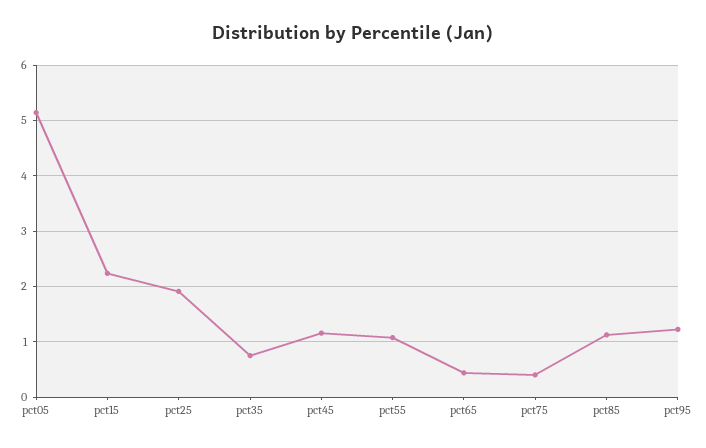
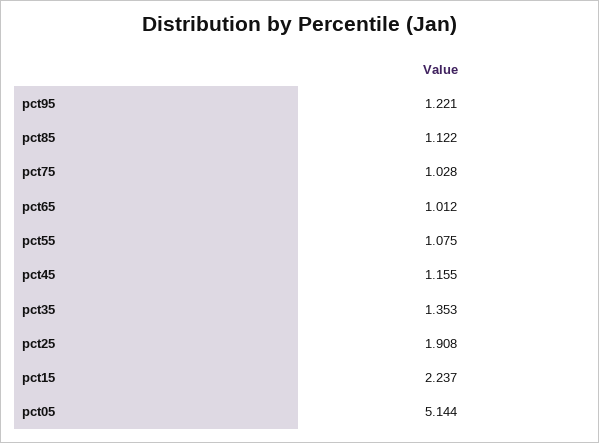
  {
    "pct05": 5.144,
    "pct15": 2.237,
    "pct25": 1.908,
-   "pct35": 0.8,
+   "pct35": 1.353,
    "pct45": 1.155,
    "pct55": 1.075,
-   "pct65": 0.4,
+   "pct65": 1.012,
-   "pct75": 0.4,
+   "pct75": 1.028,
    "pct85": 1.122,
    "pct95": 1.221
  }

